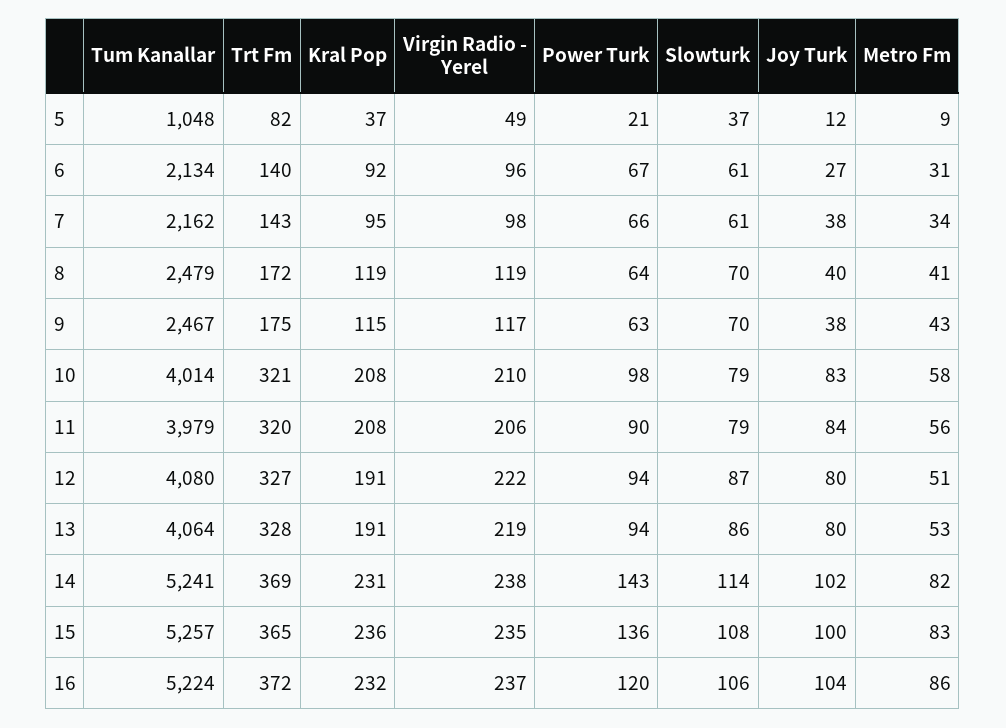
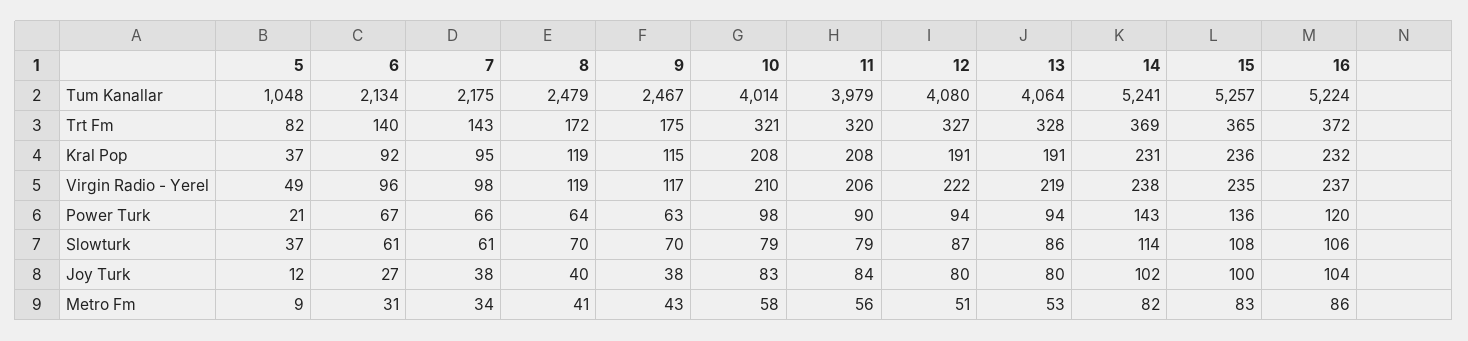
  {
    "Tum Kanallar": {
      "5": 1048,
      "6": 2134,
-     "7": 2162,
+     "7": 2175,
      "8": 2479,
      "9": 2467,
      "10": 4014,
      "11": 3979,
      "12": 4080,
      "13": 4064,
      "14": 5241,
      "15": 5257,
      "16": 5224
    },
    "Trt Fm": {
      "5": 82,
      "6": 140,
      "7": 143,
      "8": 172,
      "9": 175,
      "10": 321,
      "11": 320,
      "12": 327,
      "13": 328,
      "14": 369,
      "15": 365,
      "16": 372
    },
    "Kral Pop": {
      "5": 37,
      "6": 92,
      "7": 95,
      "8": 119,
      "9": 115,
      "10": 208,
      "11": 208,
      "12": 191,
      "13": 191,
      "14": 231,
      "15": 236,
      "16": 232
    },
    "Virgin Radio - Yerel": {
      "5": 49,
      "6": 96,
      "7": 98,
      "8": 119,
      "9": 117,
      "10": 210,
      "11": 206,
      "12": 222,
      "13": 219,
      "14": 238,
      "15": 235,
      "16": 237
    },
    "Power Turk": {
      "5": 21,
      "6": 67,
      "7": 66,
      "8": 64,
      "9": 63,
      "10": 98,
      "11": 90,
      "12": 94,
      "13": 94,
      "14": 143,
      "15": 136,
      "16": 120
    },
    "Slowturk": {
      "5": 37,
      "6": 61,
      "7": 61,
      "8": 70,
      "9": 70,
      "10": 79,
      "11": 79,
      "12": 87,
      "13": 86,
      "14": 114,
      "15": 108,
      "16": 106
    },
    "Joy Turk": {
      "5": 12,
      "6": 27,
      "7": 38,
      "8": 40,
      "9": 38,
      "10": 83,
      "11": 84,
      "12": 80,
      "13": 80,
      "14": 102,
      "15": 100,
      "16": 104
    },
    "Metro Fm": {
      "5": 9,
      "6": 31,
      "7": 34,
      "8": 41,
      "9": 43,
      "10": 58,
      "11": 56,
      "12": 51,
      "13": 53,
      "14": 82,
      "15": 83,
      "16": 86
    }
  }

